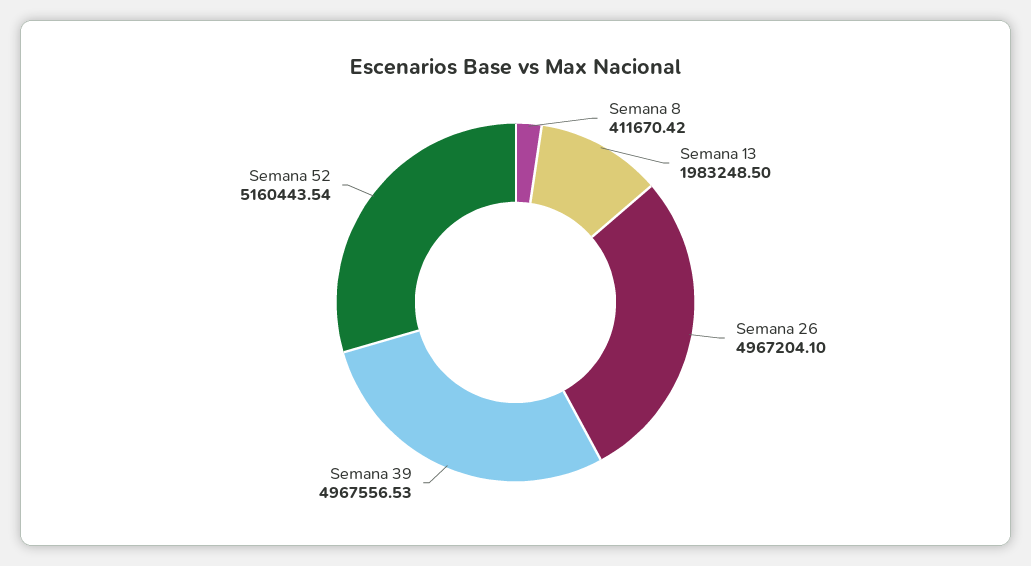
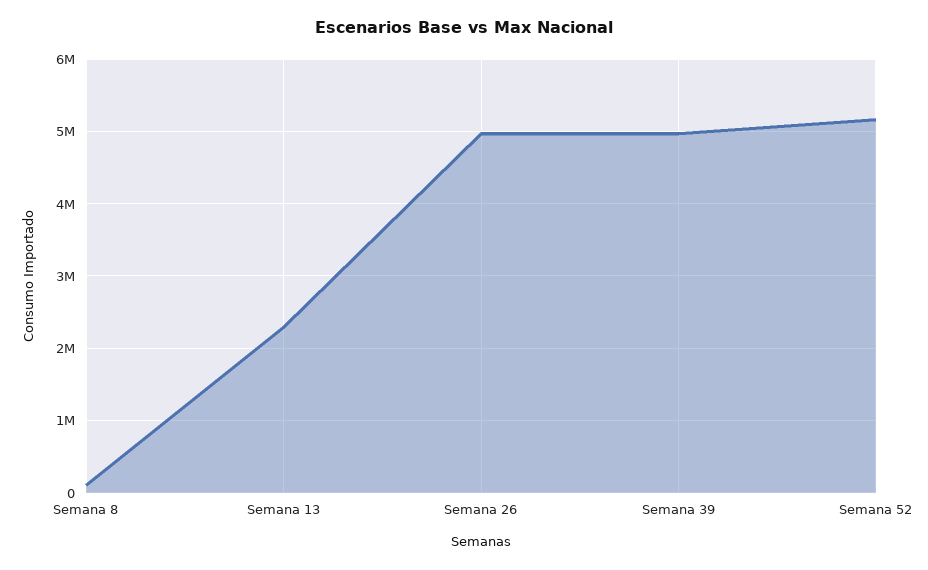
  {
-   "Semana 8": 411670.42,
+   "Semana 8": 100000,
-   "Semana 13": 1983248.5,
+   "Semana 13": 2300000,
    "Semana 26": 4967204.1,
    "Semana 39": 4967556.53,
    "Semana 52": 5160443.54
  }

